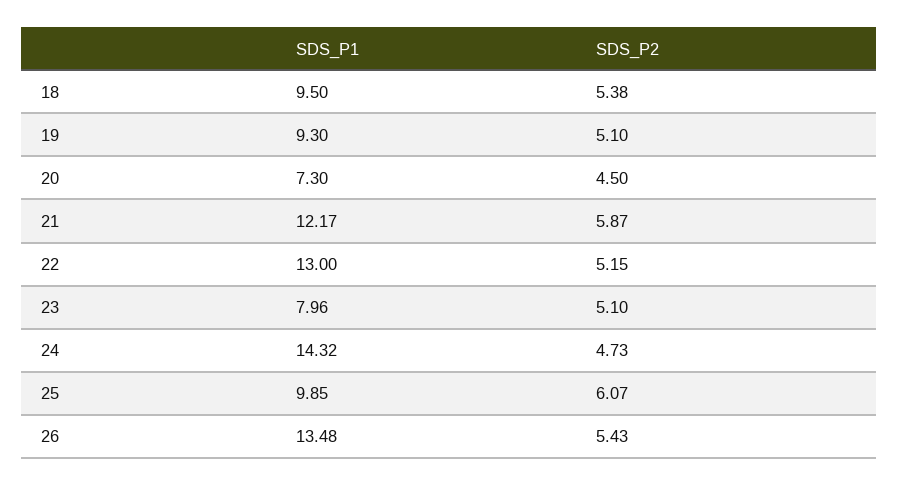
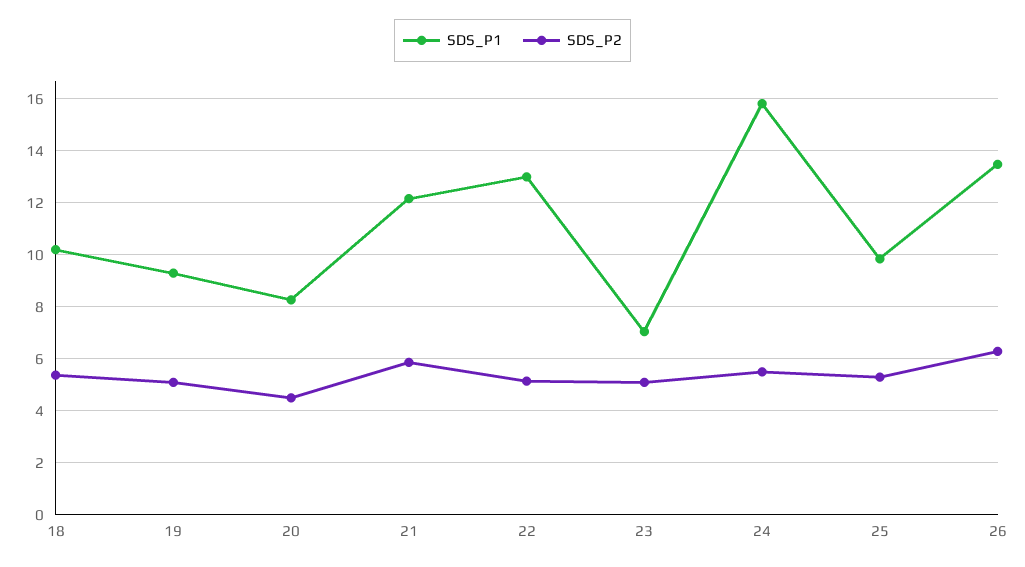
  {
    "SDS_P1": {
-     "18": 9.5,
+     "18": 10.25,
      "19": 9.3,
-     "20": 7.3,
+     "20": 8.25,
      "21": 12.17,
      "22": 13,
-     "23": 7.96,
+     "23": 7,
-     "24": 14.32,
+     "24": 15.75,
      "25": 9.85,
      "26": 13.48
    },
    "SDS_P2": {
      "18": 5.38,
      "19": 5.1,
      "20": 4.5,
      "21": 5.87,
      "22": 5.15,
      "23": 5.1,
-     "24": 4.73,
+     "24": 5.5,
-     "25": 6.07,
+     "25": 5.25,
-     "26": 5.43
+     "26": 6.25
    }
  }

